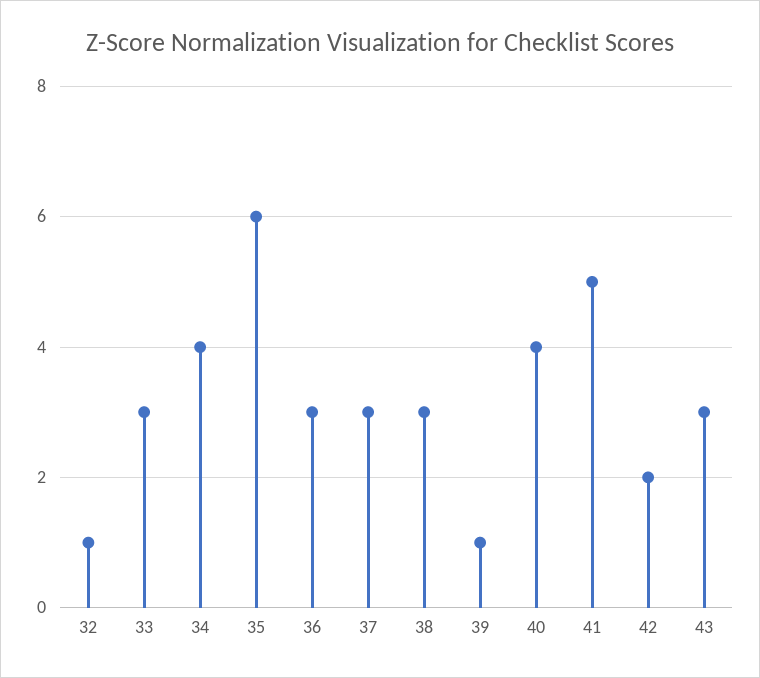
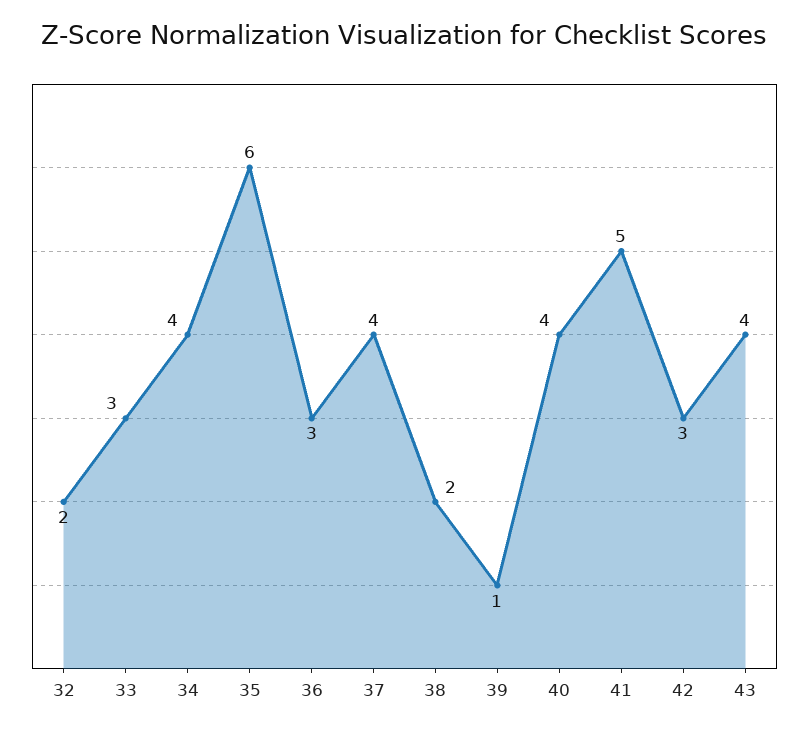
  {
-   "32": 1,
+   "32": 2,
    "33": 3,
    "34": 4,
    "35": 6,
    "36": 3,
-   "37": 3,
+   "37": 4,
-   "38": 3,
+   "38": 2,
    "39": 1,
    "40": 4,
    "41": 5,
-   "42": 2,
+   "42": 3,
-   "43": 3
+   "43": 4
  }

